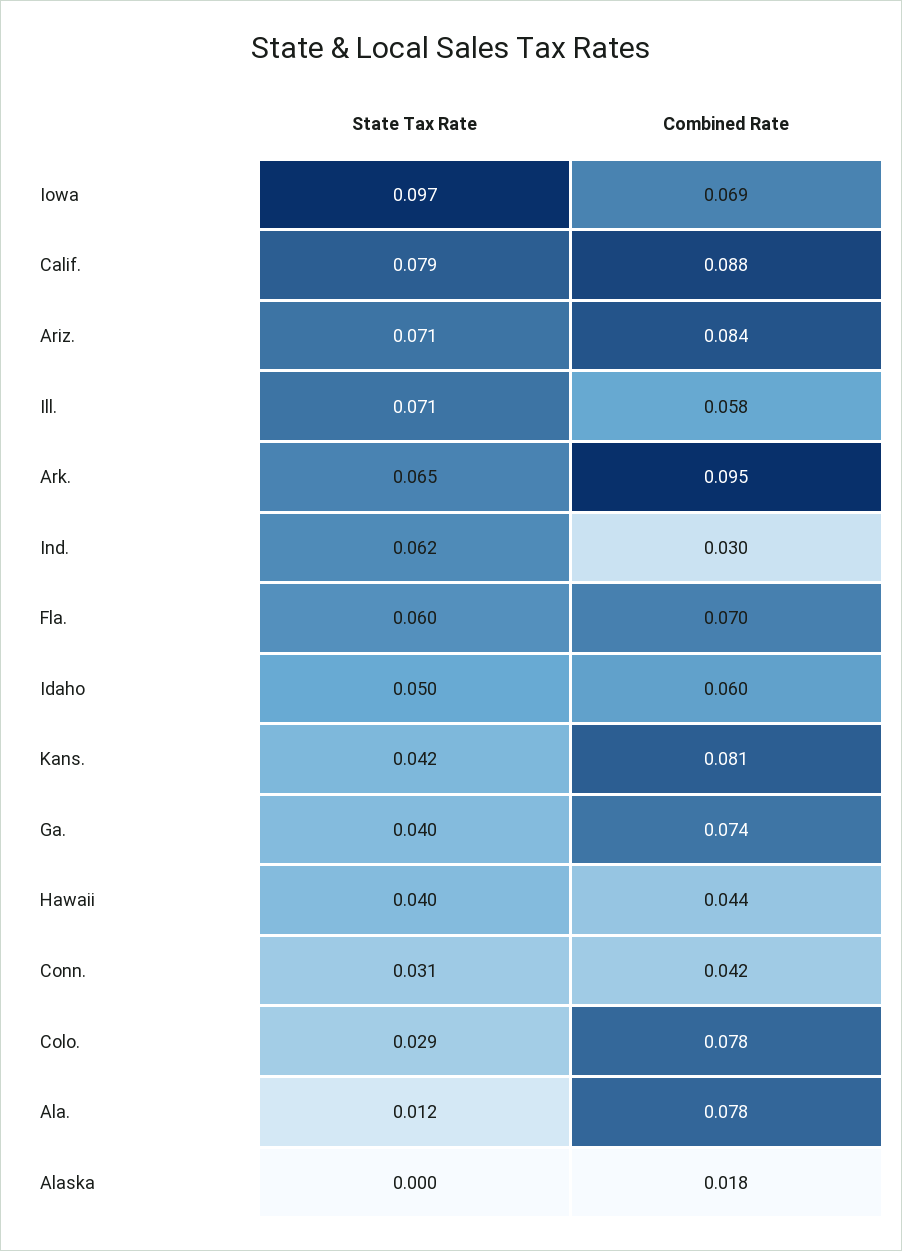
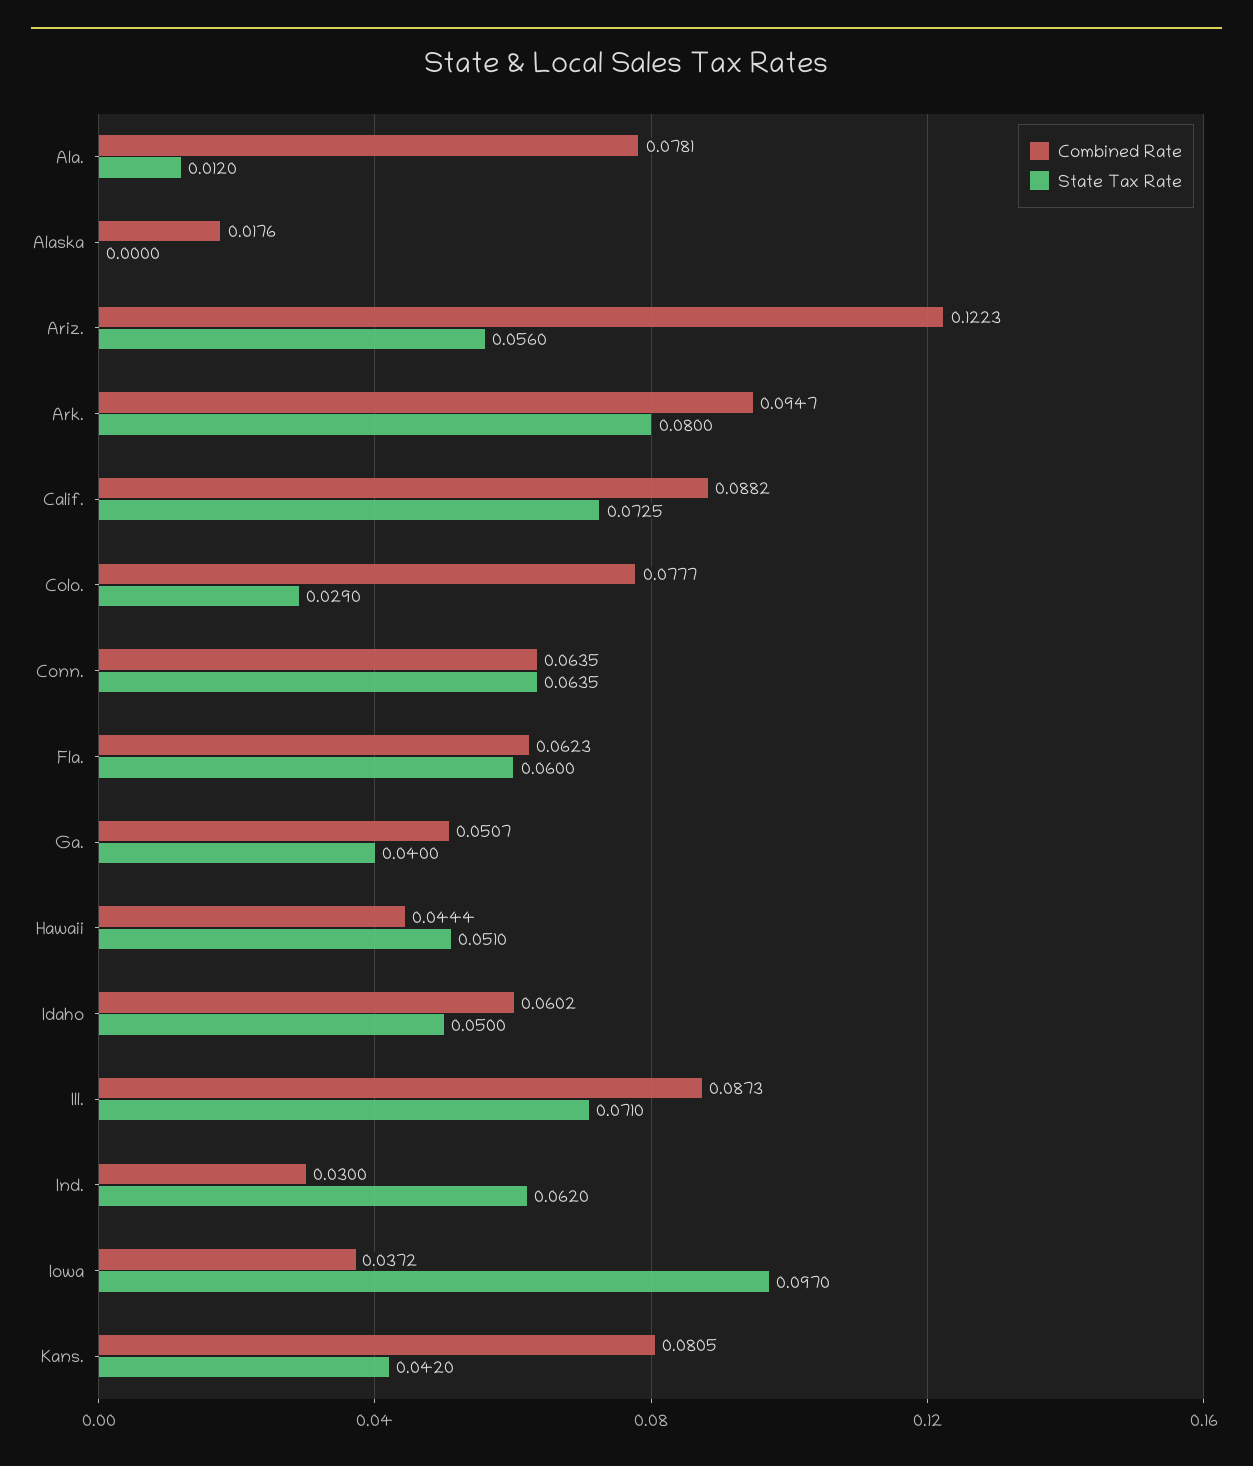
  {
    "State Tax Rate": {
      "Iowa": 0.097,
-     "Calif.": 0.079,
+     "Calif.": 0.0725,
-     "Ariz.": 0.071,
+     "Ariz.": 0.056,
      "Ill.": 0.071,
-     "Ark.": 0.065,
+     "Ark.": 0.08,
      "Ind.": 0.062,
      "Fla.": 0.06,
      "Idaho": 0.05,
      "Kans.": 0.042,
      "Ga.": 0.04,
-     "Hawaii": 0.04,
+     "Hawaii": 0.051,
-     "Conn.": 0.031,
+     "Conn.": 0.0635,
      "Colo.": 0.029,
      "Ala.": 0.012,
      "Alaska": 0
    },
    "Combined Rate": {
-     "Iowa": 0.069,
+     "Iowa": 0.0372,
      "Calif.": 0.0882,
-     "Ariz.": 0.084,
+     "Ariz.": 0.1223,
-     "Ill.": 0.058,
+     "Ill.": 0.0873,
      "Ark.": 0.0947,
      "Ind.": 0.03,
-     "Fla.": 0.07,
+     "Fla.": 0.0623,
      "Idaho": 0.0602,
      "Kans.": 0.0805,
-     "Ga.": 0.074,
+     "Ga.": 0.0507,
      "Hawaii": 0.0444,
-     "Conn.": 0.042,
+     "Conn.": 0.0635,
      "Colo.": 0.0777,
      "Ala.": 0.0781,
      "Alaska": 0.0176
    }
  }

